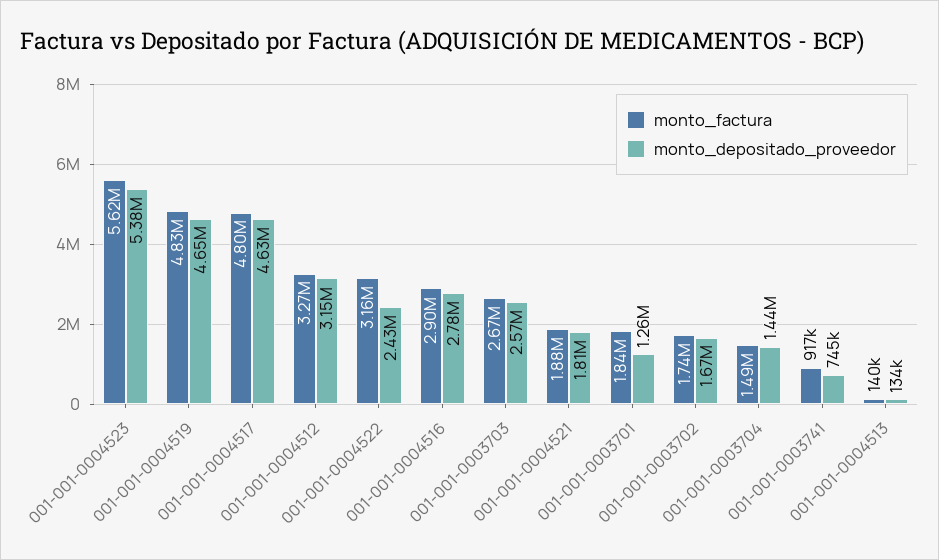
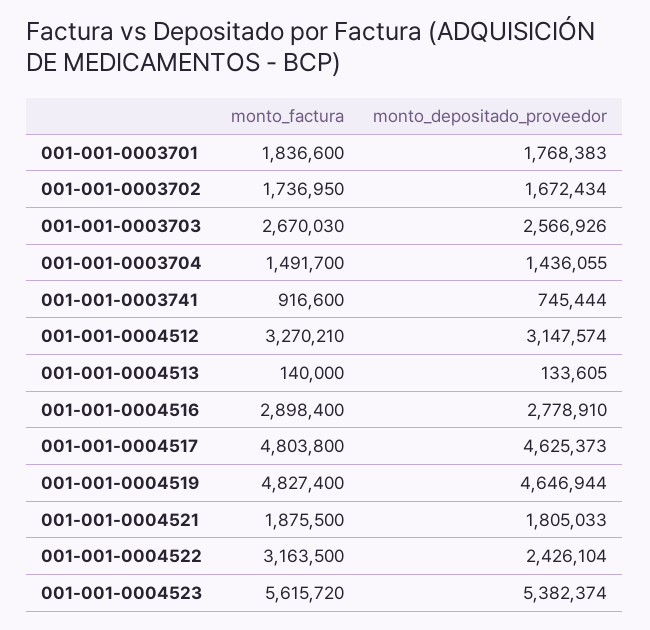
  {
    "monto_factura": {
      "001-001-0004523": 5615720,
      "001-001-0004519": 4827400,
      "001-001-0004517": 4803800,
      "001-001-0004512": 3270210,
      "001-001-0004522": 3163500,
      "001-001-0004516": 2898400,
      "001-001-0003703": 2670030,
      "001-001-0004521": 1875500,
      "001-001-0003701": 1836600,
      "001-001-0003702": 1736950,
      "001-001-0003704": 1491700,
      "001-001-0003741": 916600,
      "001-001-0004513": 140000
    },
    "monto_depositado_proveedor": {
      "001-001-0004523": 5382374,
      "001-001-0004519": 4646944,
      "001-001-0004517": 4625373,
      "001-001-0004512": 3147574,
      "001-001-0004522": 2426104,
      "001-001-0004516": 2778910,
      "001-001-0003703": 2566926,
      "001-001-0004521": 1805033,
-     "001-001-0003701": 1260000,
+     "001-001-0003701": 1768383,
      "001-001-0003702": 1672434,
      "001-001-0003704": 1436055,
      "001-001-0003741": 745444,
      "001-001-0004513": 133605
    }
  }

